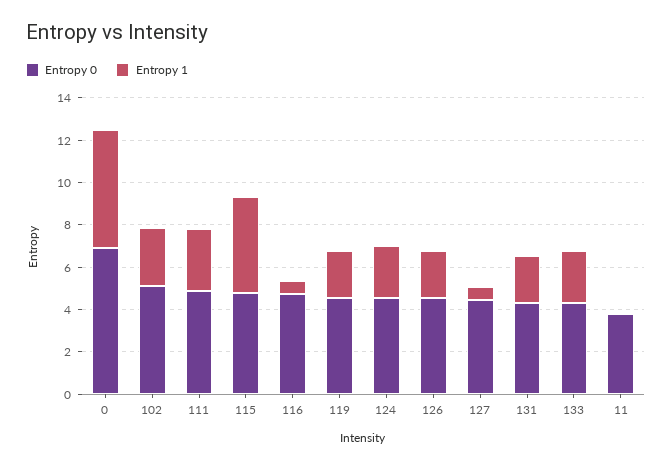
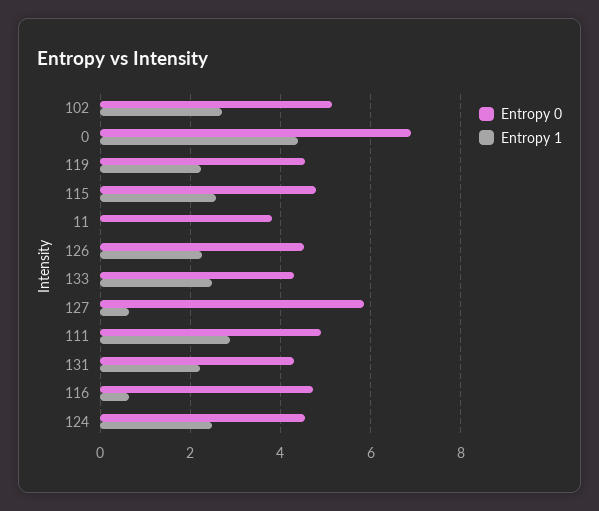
  {
    "Entropy 0": {
      "0": 7,
      "102": 5.2,
      "111": 5,
      "115": 4.8,
      "116": 4.8,
      "119": 4.6,
      "124": 4.6,
      "126": 4.6,
-     "127": 4.5,
+     "127": 5.8,
      "131": 4.4,
      "133": 4.4,
      "11": 3.8
    },
    "Entropy 1": {
-     "0": 5.5,
+     "0": 4.4,
      "102": 2.8,
      "111": 2.8,
-     "115": 4.5,
+     "115": 2.6,
      "116": 0.6,
      "119": 2.2,
      "124": 2.4,
      "126": 2.2,
      "127": 0.6,
      "131": 2.2,
      "133": 2.4,
      "11": 0
    }
  }

